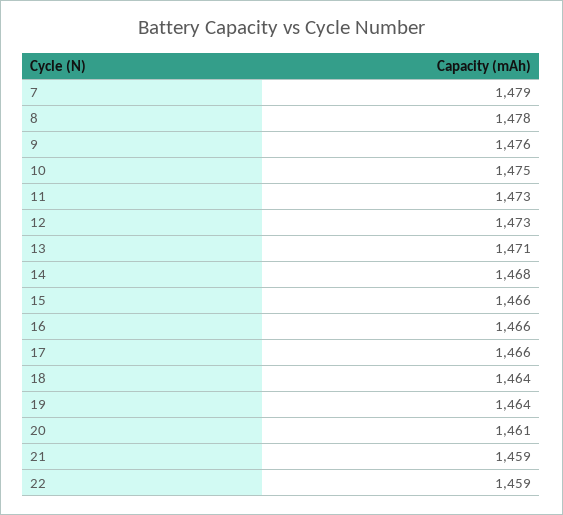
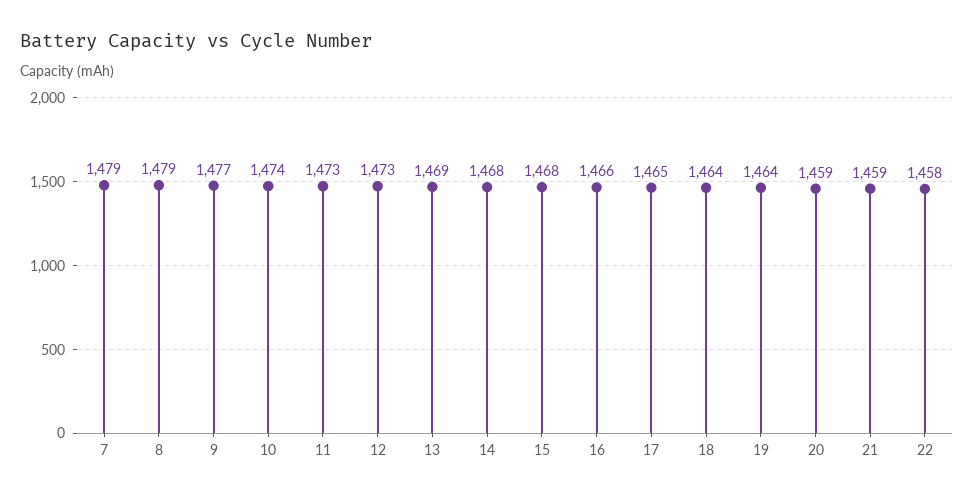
  {
    "7": 1479,
-   "8": 1478,
+   "8": 1479,
-   "9": 1476,
+   "9": 1477,
-   "10": 1475,
+   "10": 1474,
    "11": 1473,
    "12": 1473,
-   "13": 1471,
+   "13": 1469,
    "14": 1468,
-   "15": 1466,
+   "15": 1468,
    "16": 1466,
-   "17": 1466,
+   "17": 1465,
    "18": 1464,
    "19": 1464,
-   "20": 1461,
+   "20": 1459,
    "21": 1459,
-   "22": 1459
+   "22": 1458
  }

